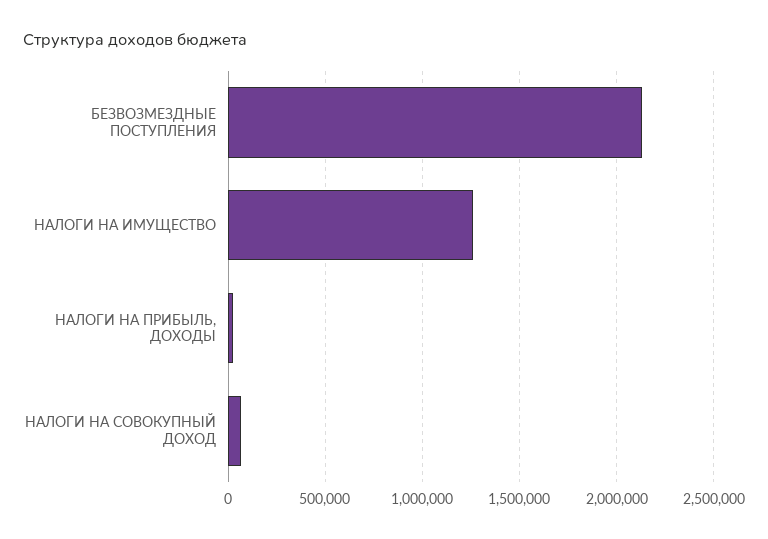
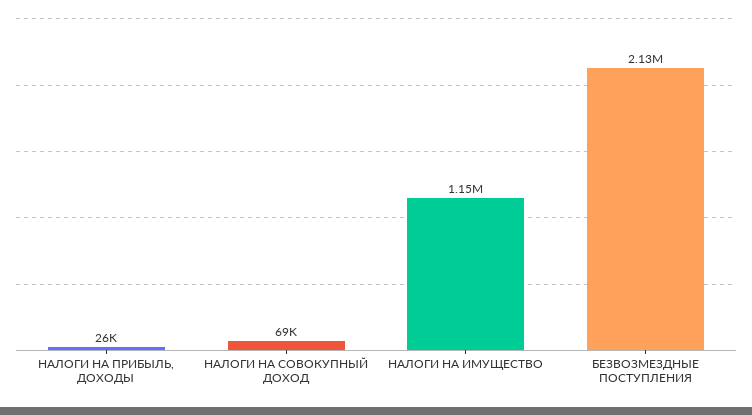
  {
    "БЕЗВОЗМЕЗДНЫЕ ПОСТУПЛЕНИЯ": 2130000,
-   "НАЛОГИ НА ИМУЩЕСТВО": 1250000,
+   "НАЛОГИ НА ИМУЩЕСТВО": 1150000,
    "НАЛОГИ НА ПРИБЫЛЬ, ДОХОДЫ": 26000,
    "НАЛОГИ НА СОВОКУПНЫЙ ДОХОД": 69000
  }

